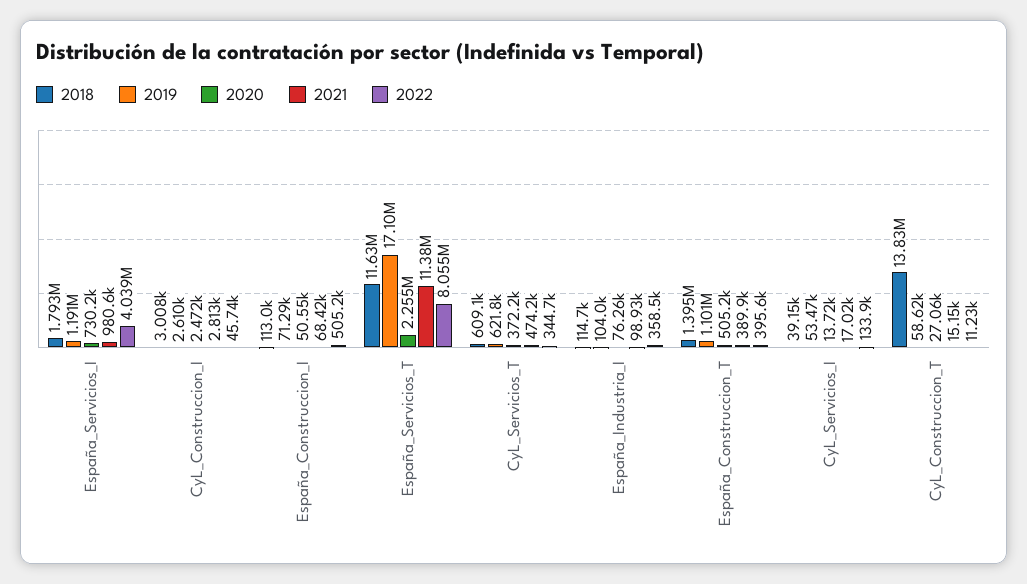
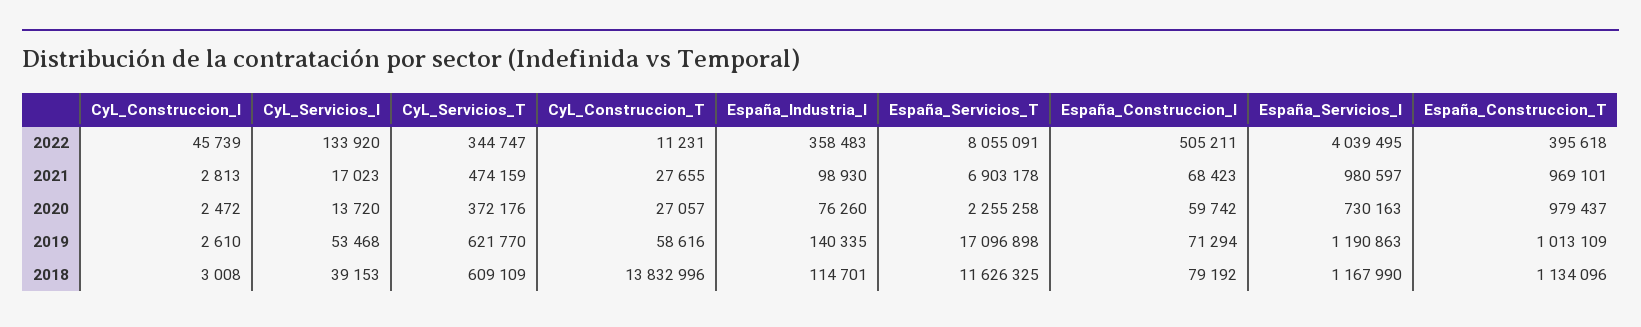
  {
    "2018": {
-     "España_Servicios_I": 1793000,
+     "España_Servicios_I": 1167990,
      "CyL_Construccion_I": 3008,
-     "España_Construccion_I": 113000,
+     "España_Construccion_I": 79192,
      "España_Servicios_T": 11626325,
      "CyL_Servicios_T": 609109,
      "España_Industria_I": 114701,
-     "España_Construccion_T": 1395000,
+     "España_Construccion_T": 1134096,
      "CyL_Servicios_I": 39153,
      "CyL_Construccion_T": 13832996
    },
    "2019": {
      "España_Servicios_I": 1190863,
      "CyL_Construccion_I": 2610,
      "España_Construccion_I": 71294,
      "España_Servicios_T": 17096898,
      "CyL_Servicios_T": 621770,
-     "España_Industria_I": 104000,
+     "España_Industria_I": 140335,
-     "España_Construccion_T": 1101000,
+     "España_Construccion_T": 1013109,
      "CyL_Servicios_I": 53468,
      "CyL_Construccion_T": 58616
    },
    "2020": {
      "España_Servicios_I": 730163,
      "CyL_Construccion_I": 2472,
-     "España_Construccion_I": 50550,
+     "España_Construccion_I": 59742,
      "España_Servicios_T": 2255258,
      "CyL_Servicios_T": 372176,
      "España_Industria_I": 76260,
-     "España_Construccion_T": 505200,
+     "España_Construccion_T": 979437,
      "CyL_Servicios_I": 13720,
      "CyL_Construccion_T": 27057
    },
    "2021": {
      "España_Servicios_I": 980597,
      "CyL_Construccion_I": 2813,
      "España_Construccion_I": 68423,
-     "España_Servicios_T": 11380000,
+     "España_Servicios_T": 6903178,
      "CyL_Servicios_T": 474159,
      "España_Industria_I": 98930,
-     "España_Construccion_T": 389900,
+     "España_Construccion_T": 969101,
      "CyL_Servicios_I": 17023,
-     "CyL_Construccion_T": 15150
+     "CyL_Construccion_T": 27655
    },
    "2022": {
      "España_Servicios_I": 4039495,
      "CyL_Construccion_I": 45739,
      "España_Construccion_I": 505211,
      "España_Servicios_T": 8055091,
      "CyL_Servicios_T": 344747,
      "España_Industria_I": 358483,
      "España_Construccion_T": 395618,
      "CyL_Servicios_I": 133920,
      "CyL_Construccion_T": 11231
    }
  }

